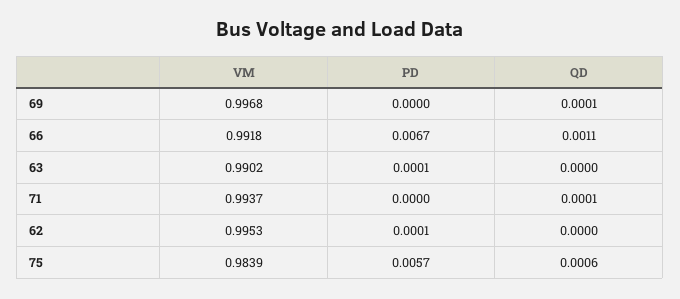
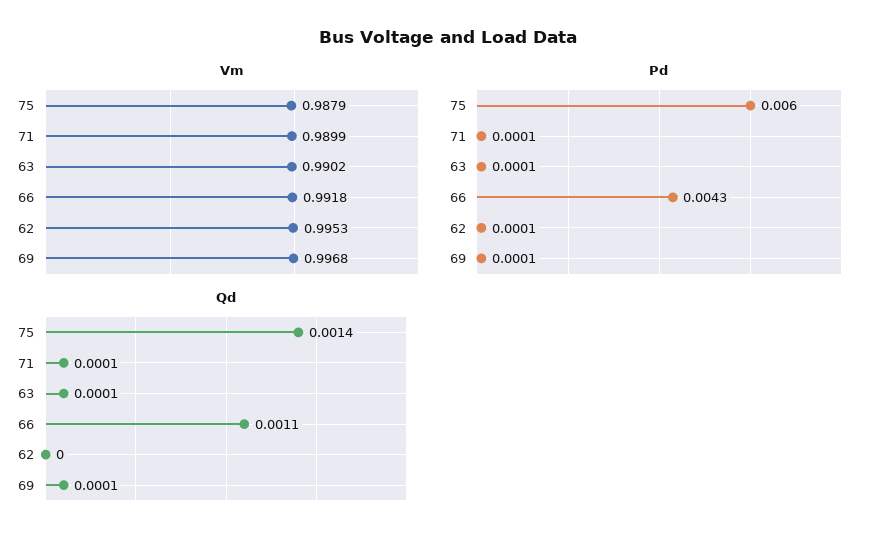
  {
    "VM": {
      "69": 0.9968,
      "66": 0.9918,
      "63": 0.9902,
-     "71": 0.9937,
+     "71": 0.9899,
      "62": 0.9953,
-     "75": 0.9839
+     "75": 0.9879
    },
    "PD": {
-     "69": 0,
+     "69": 0.0001,
-     "66": 0.0067,
+     "66": 0.0043,
      "63": 0.0001,
-     "71": 0,
+     "71": 0.0001,
      "62": 0.0001,
-     "75": 0.0057
+     "75": 0.006
    },
    "QD": {
      "69": 0.0001,
      "66": 0.0011,
-     "63": 0,
+     "63": 0.0001,
      "71": 0.0001,
      "62": 0,
-     "75": 0.0006
+     "75": 0.0014
    }
  }

